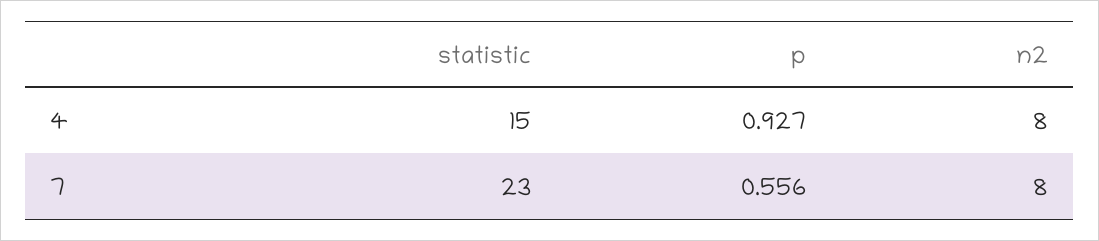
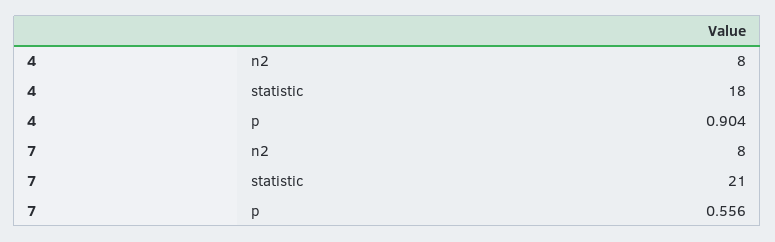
  {
    "statistic": {
-     "4": 15,
+     "4": 18,
-     "7": 23
+     "7": 21
    },
    "p": {
-     "4": 0.927,
+     "4": 0.904,
      "7": 0.556
    },
    "n2": {
      "4": 8,
      "7": 8
    }
  }

